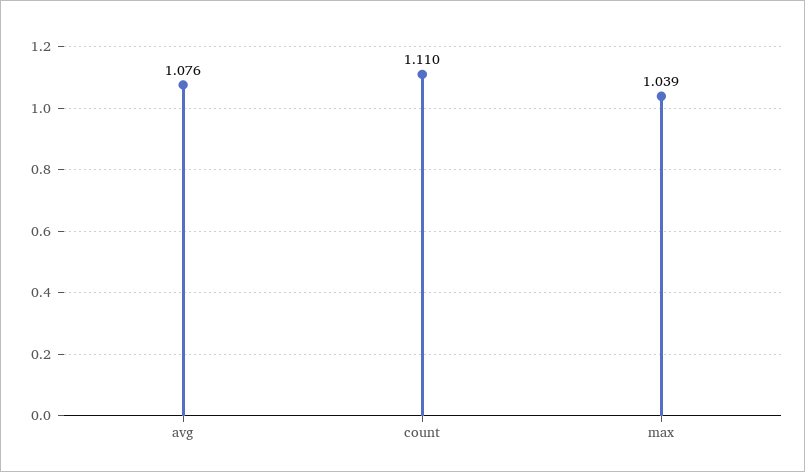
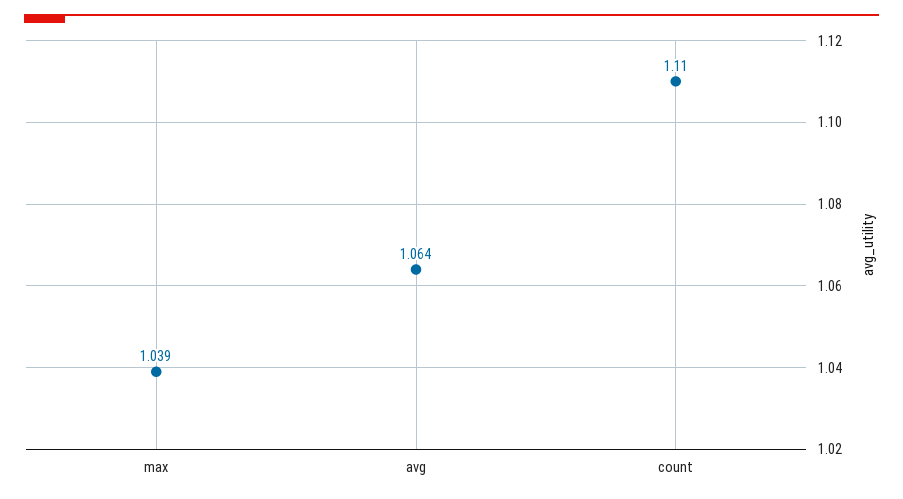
  {
-   "avg": 1.076,
+   "avg": 1.064,
    "count": 1.11,
    "max": 1.039
  }

